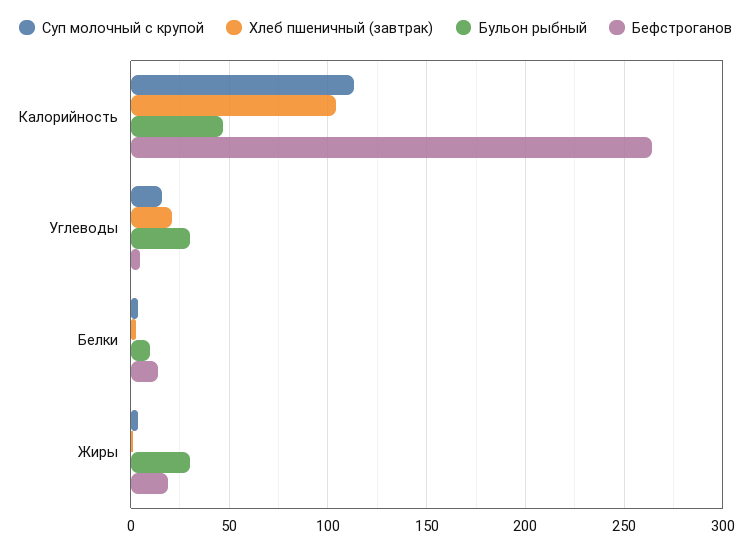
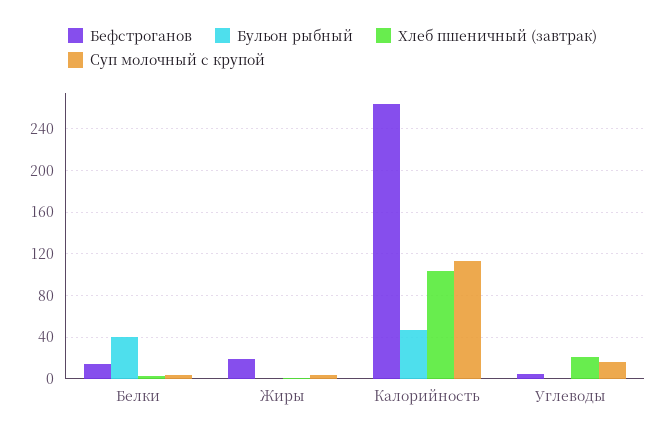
  {
    "Суп молочный с крупой": {
      "Калорийность": 115,
      "Углеводы": 15,
      "Белки": 5,
      "Жиры": 5
    },
    "Хлеб пшеничный (завтрак)": {
      "Калорийность": 105,
      "Углеводы": 20,
      "Белки": 5,
      "Жиры": 0
    },
    "Бульон рыбный": {
      "Калорийность": 45,
-     "Углеводы": 30,
+     "Углеводы": 0,
-     "Белки": 10,
+     "Белки": 40,
-     "Жиры": 30
+     "Жиры": 0
    },
    "Бефстроганов": {
      "Калорийность": 265,
      "Углеводы": 5,
      "Белки": 15,
      "Жиры": 20
    }
  }

